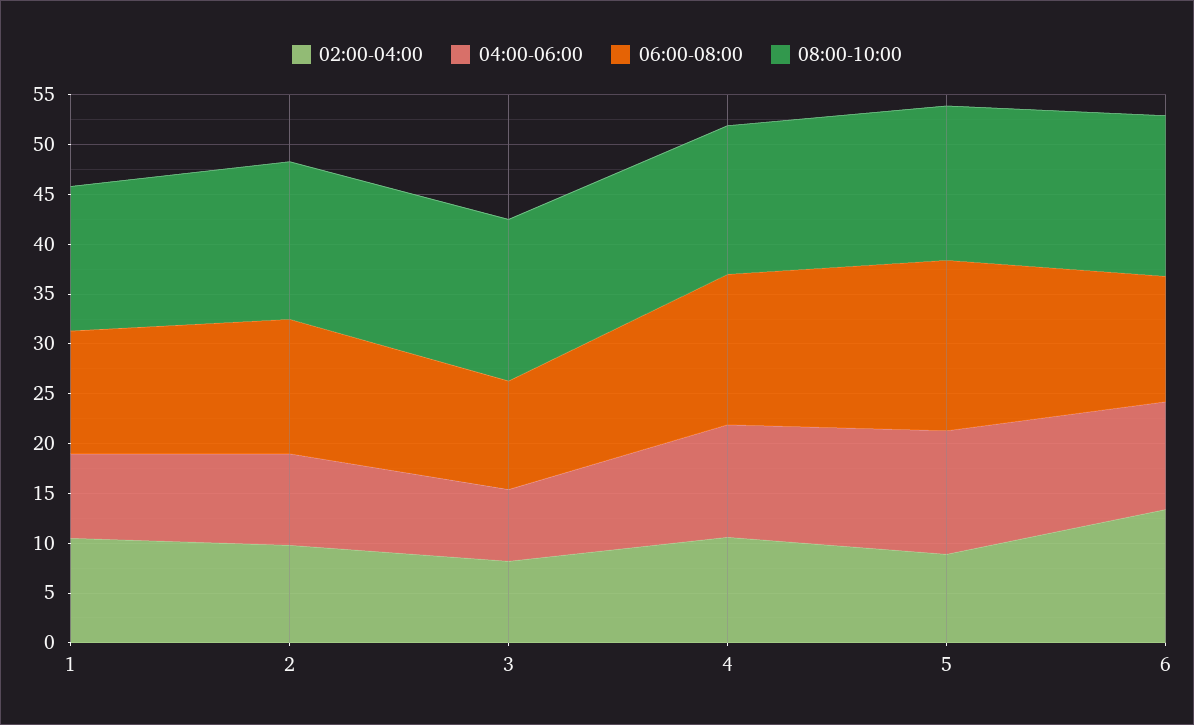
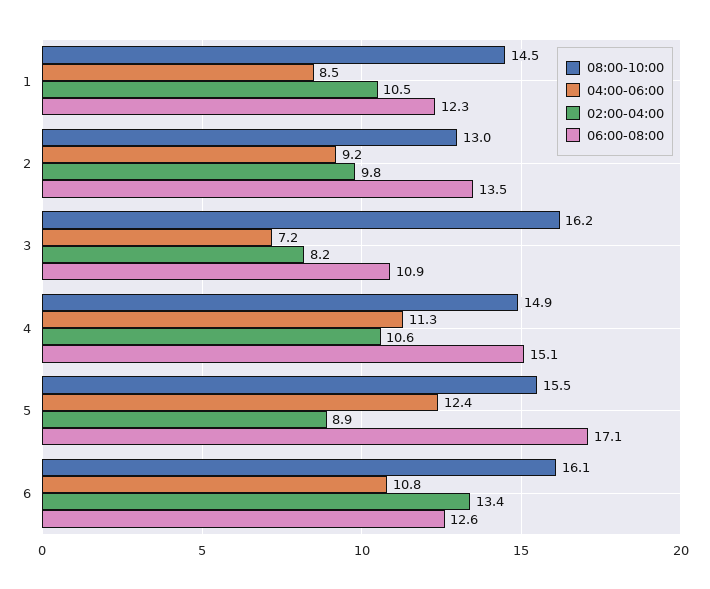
  {
    "02:00-04:00": {
      "1": 10.5,
      "2": 9.8,
      "3": 8.2,
      "4": 10.6,
      "5": 8.9,
      "6": 13.4
    },
    "04:00-06:00": {
      "1": 8.5,
      "2": 9.2,
      "3": 7.2,
      "4": 11.3,
      "5": 12.4,
      "6": 10.8
    },
    "06:00-08:00": {
      "1": 12.3,
      "2": 13.5,
      "3": 10.9,
      "4": 15.1,
      "5": 17.1,
      "6": 12.6
    },
    "08:00-10:00": {
      "1": 14.5,
-     "2": 16,
+     "2": 13,
      "3": 16.2,
      "4": 14.9,
      "5": 15.5,
      "6": 16.1
    }
  }

